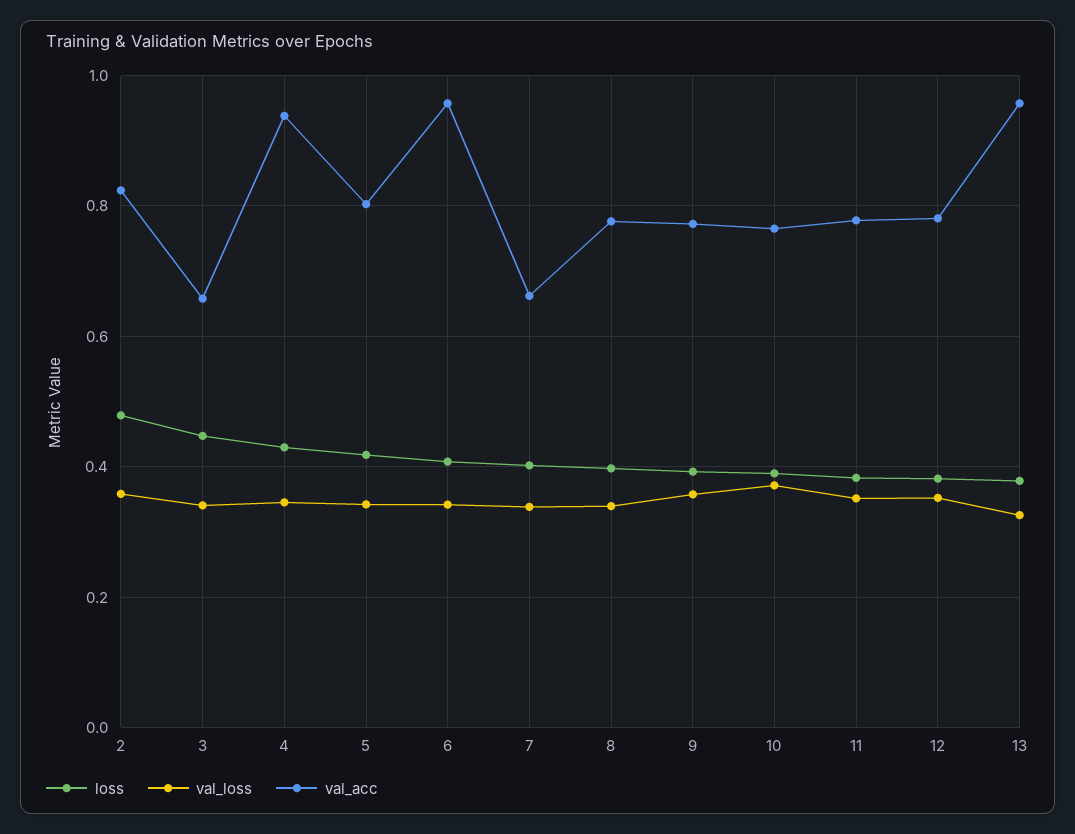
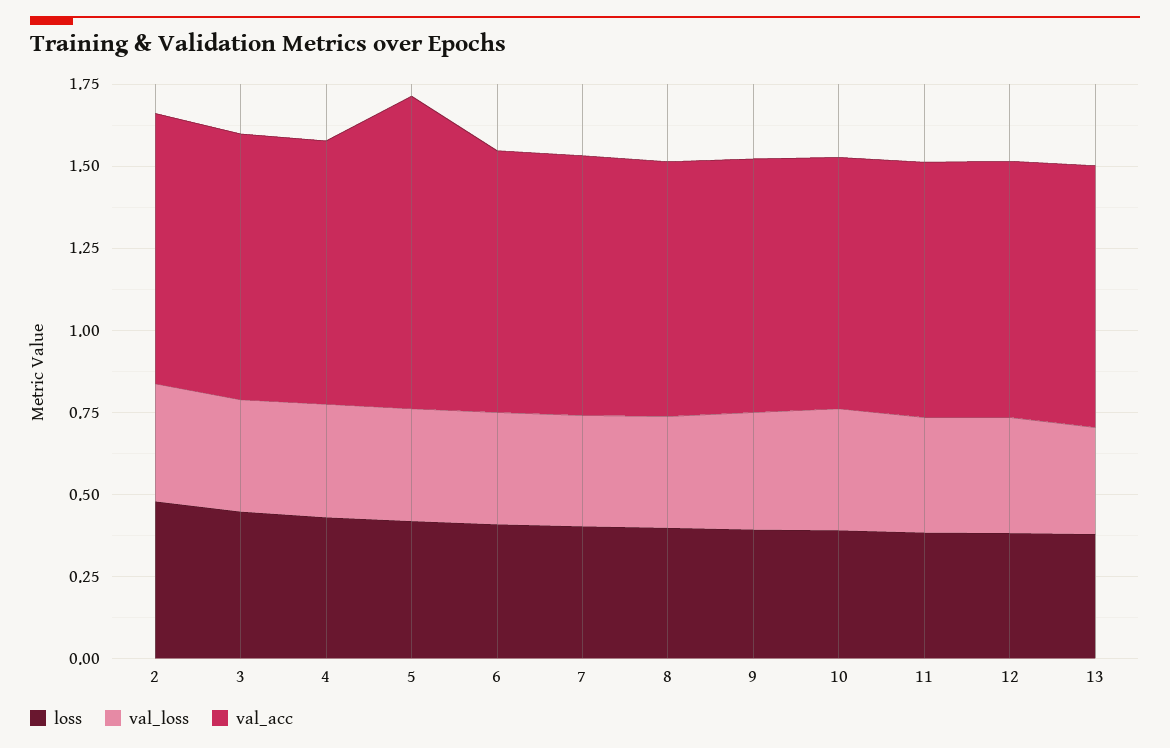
  {
    "loss": {
      "2": 0.48,
      "3": 0.44,
      "4": 0.42,
      "5": 0.42,
      "6": 0.4,
      "7": 0.4,
      "8": 0.4,
      "9": 0.4,
      "10": 0.38,
      "11": 0.38,
      "12": 0.38,
      "13": 0.38
    },
    "val_loss": {
      "2": 0.36,
      "3": 0.34,
      "4": 0.34,
      "5": 0.34,
      "6": 0.34,
      "7": 0.34,
      "8": 0.34,
      "9": 0.36,
      "10": 0.38,
      "11": 0.36,
      "12": 0.36,
      "13": 0.32
    },
    "val_acc": {
      "2": 0.82,
-     "3": 0.66,
+     "3": 0.8,
-     "4": 0.94,
+     "4": 0.8,
-     "5": 0.8,
+     "5": 0.95,
-     "6": 0.96,
+     "6": 0.8,
-     "7": 0.66,
+     "7": 0.8,
      "8": 0.78,
      "9": 0.78,
      "10": 0.76,
      "11": 0.78,
      "12": 0.78,
-     "13": 0.96
+     "13": 0.8
    }
  }

